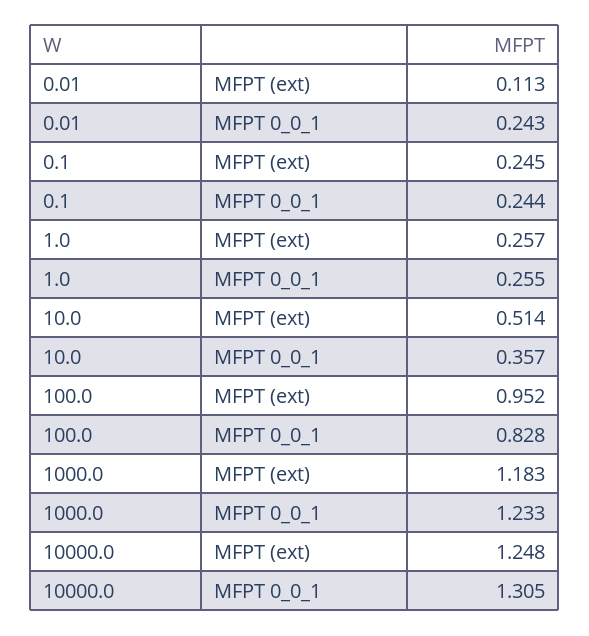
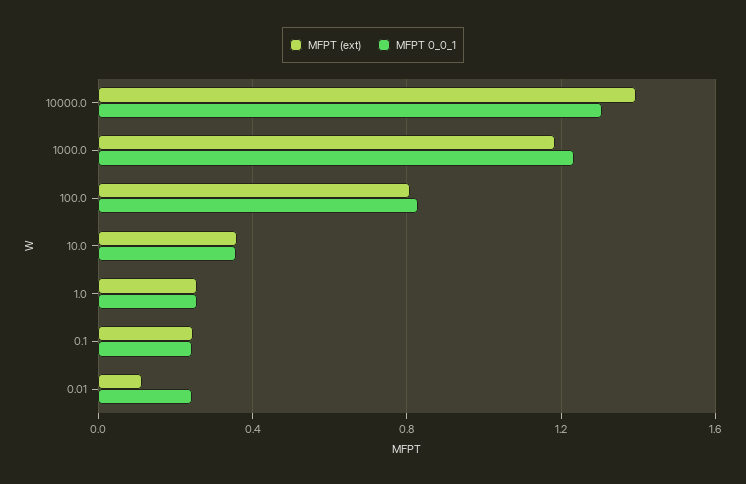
  {
    "MFPT (ext)": {
      "0.01": 0.113,
      "0.1": 0.245,
      "1.0": 0.257,
-     "10.0": 0.514,
+     "10.0": 0.35,
-     "100.0": 0.952,
+     "100.0": 0.8,
      "1000.0": 1.183,
-     "10000.0": 1.248
+     "10000.0": 1.4
    },
    "MFPT 0_0_1": {
      "0.01": 0.243,
      "0.1": 0.244,
      "1.0": 0.255,
      "10.0": 0.357,
      "100.0": 0.828,
      "1000.0": 1.233,
      "10000.0": 1.305
    }
  }

